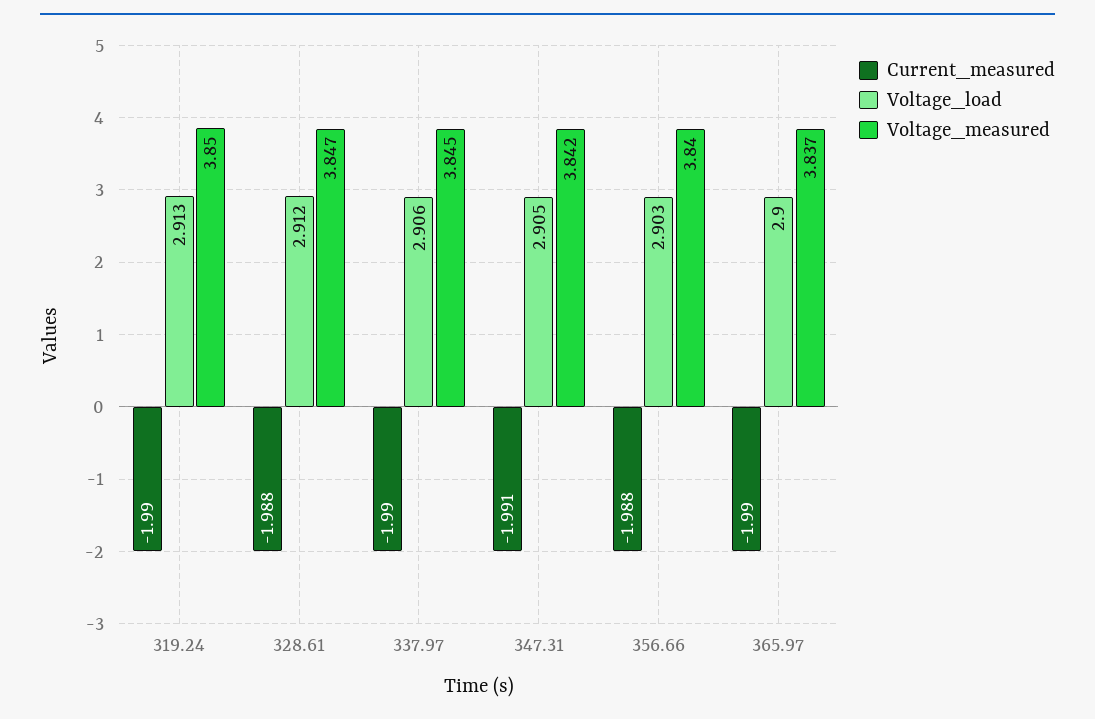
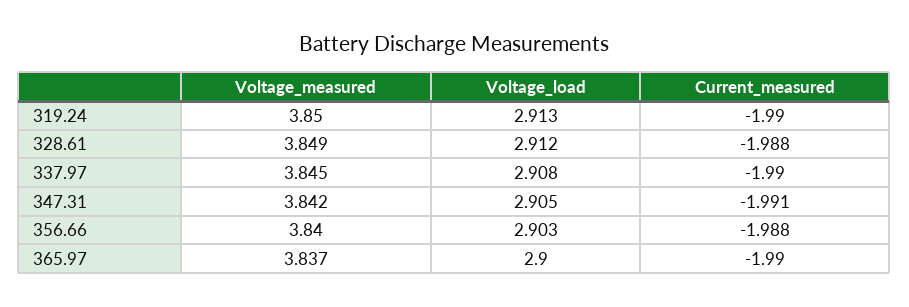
  {
    "Current_measured": {
      "319.24": -1.99,
      "328.61": -1.988,
      "337.97": -1.99,
      "347.31": -1.991,
      "356.66": -1.988,
      "365.97": -1.99
    },
    "Voltage_load": {
      "319.24": 2.913,
      "328.61": 2.912,
-     "337.97": 2.906,
+     "337.97": 2.908,
      "347.31": 2.905,
      "356.66": 2.903,
      "365.97": 2.9
    },
    "Voltage_measured": {
      "319.24": 3.85,
-     "328.61": 3.847,
+     "328.61": 3.849,
      "337.97": 3.845,
      "347.31": 3.842,
      "356.66": 3.84,
      "365.97": 3.837
    }
  }

